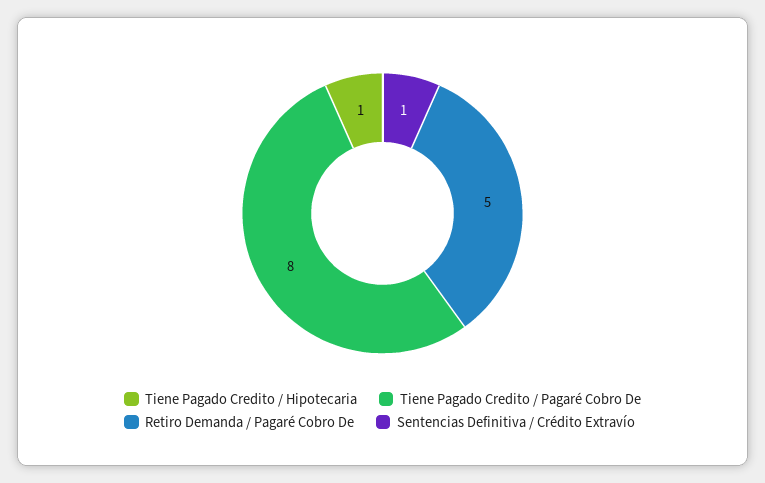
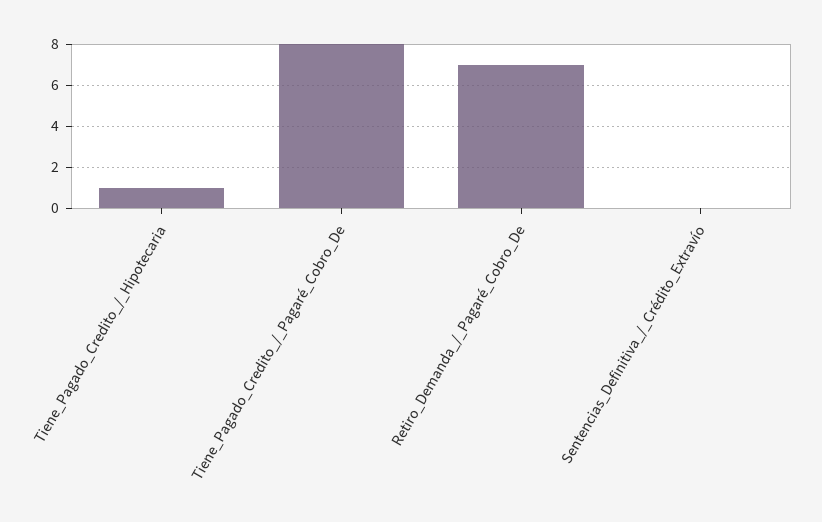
  {
    "Tiene Pagado Credito / Hipotecaria": 1,
    "Tiene Pagado Credito / Pagaré Cobro De": 8,
-   "Retiro Demanda / Pagaré Cobro De": 5,
+   "Retiro Demanda / Pagaré Cobro De": 7,
-   "Sentencias Definitiva / Crédito Extravío": 1
+   "Sentencias Definitiva / Crédito Extravío": 0
  }

